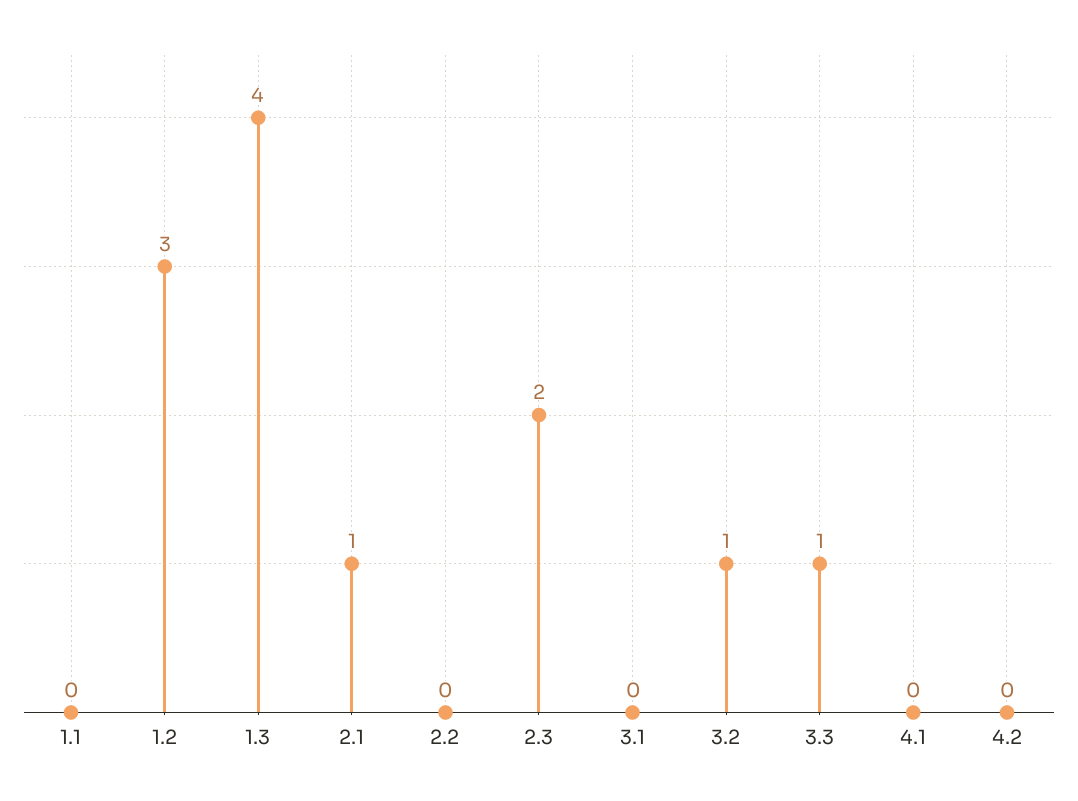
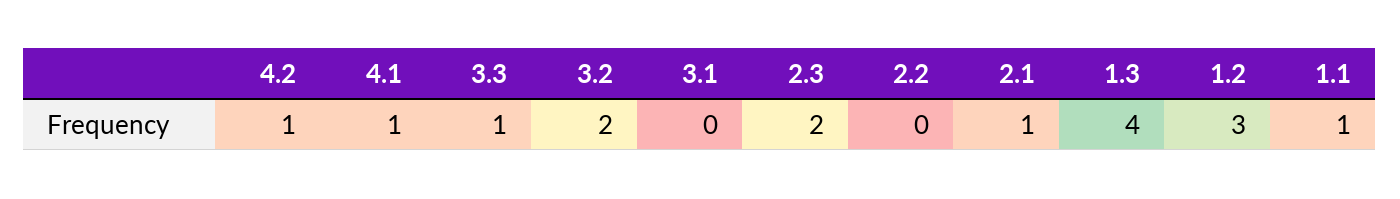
  {
-   "1.1": 0,
+   "1.1": 1,
    "1.2": 3,
    "1.3": 4,
    "2.1": 1,
    "2.2": 0,
    "2.3": 2,
    "3.1": 0,
-   "3.2": 1,
+   "3.2": 2,
    "3.3": 1,
-   "4.1": 0,
+   "4.1": 1,
-   "4.2": 0
+   "4.2": 1
  }

